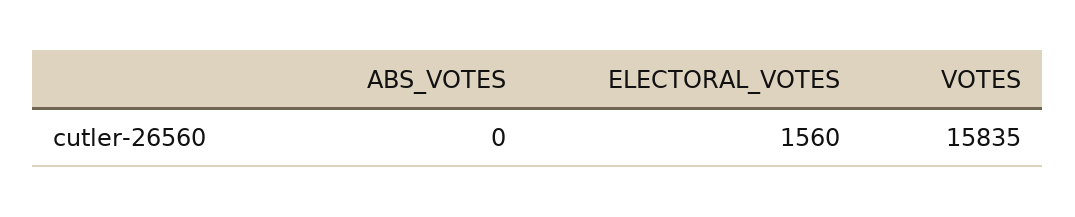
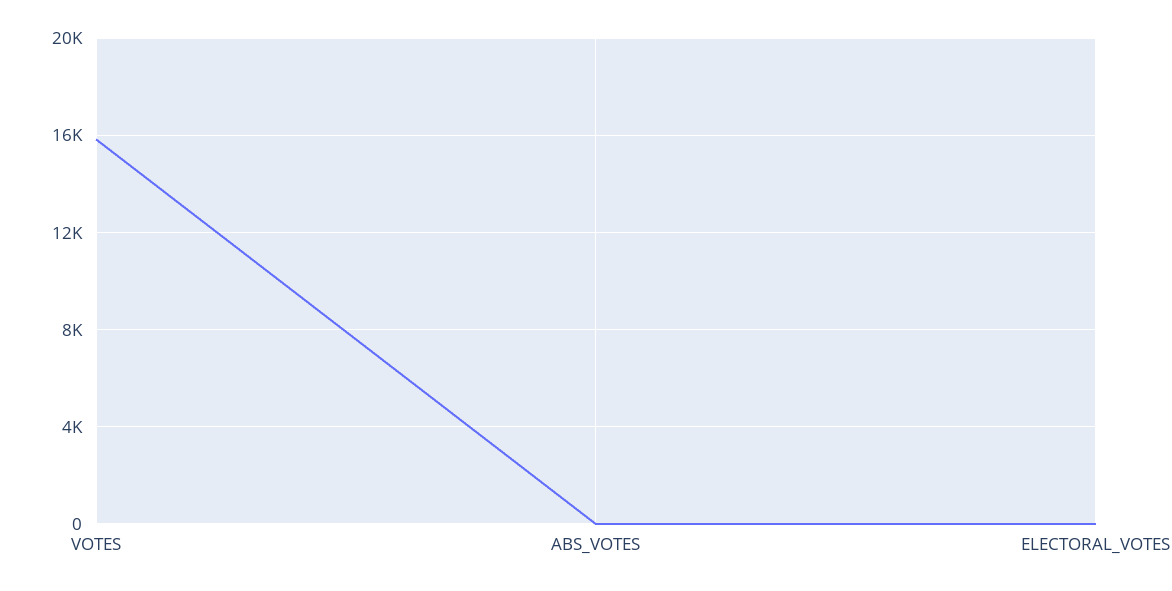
  {
    "ABS_VOTES": 0,
-   "ELECTORAL_VOTES": 1560,
+   "ELECTORAL_VOTES": 0,
    "VOTES": 15835
  }

